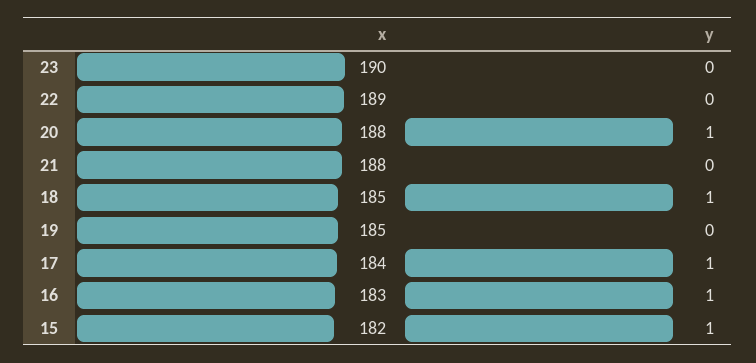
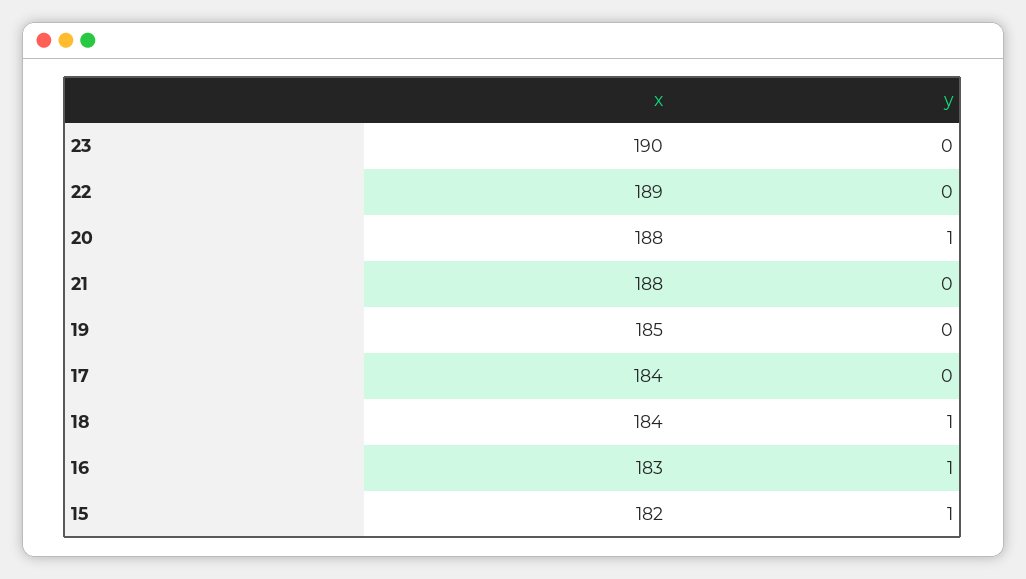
  {
    "x": {
      "23": 190,
      "22": 189,
      "20": 188,
      "21": 188,
-     "18": 185,
+     "18": 184,
      "19": 185,
      "17": 184,
      "16": 183,
      "15": 182
    },
    "y": {
      "23": 0,
      "22": 0,
      "20": 1,
      "21": 0,
      "18": 1,
      "19": 0,
-     "17": 1,
+     "17": 0,
      "16": 1,
      "15": 1
    }
  }

